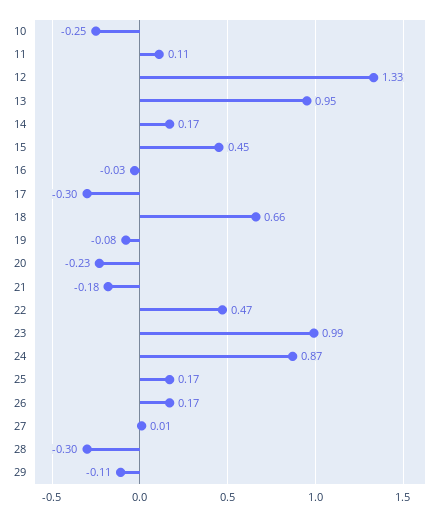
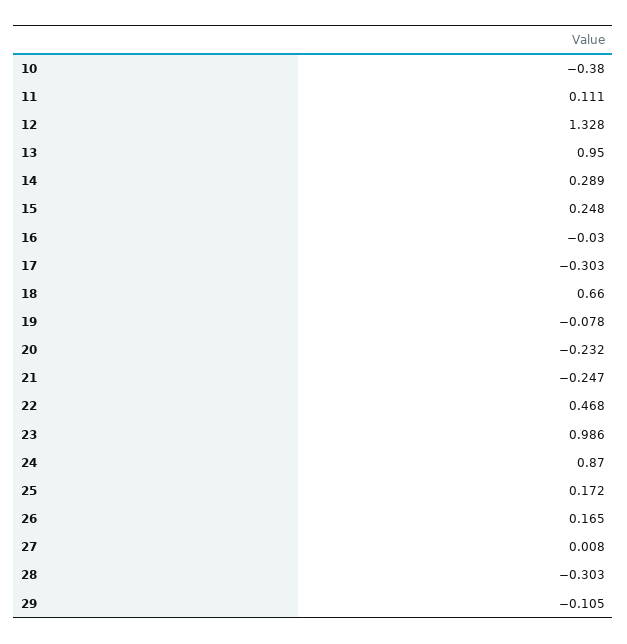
  {
-   "10": -0.25,
+   "10": -0.38,
    "11": 0.111,
    "12": 1.328,
    "13": 0.95,
-   "14": 0.17,
+   "14": 0.289,
-   "15": 0.45,
+   "15": 0.248,
    "16": -0.03,
    "17": -0.303,
    "18": 0.66,
    "19": -0.078,
    "20": -0.232,
-   "21": -0.18,
+   "21": -0.247,
    "22": 0.468,
    "23": 0.986,
    "24": 0.87,
    "25": 0.172,
    "26": 0.165,
    "27": 0.008,
    "28": -0.303,
    "29": -0.105
  }

